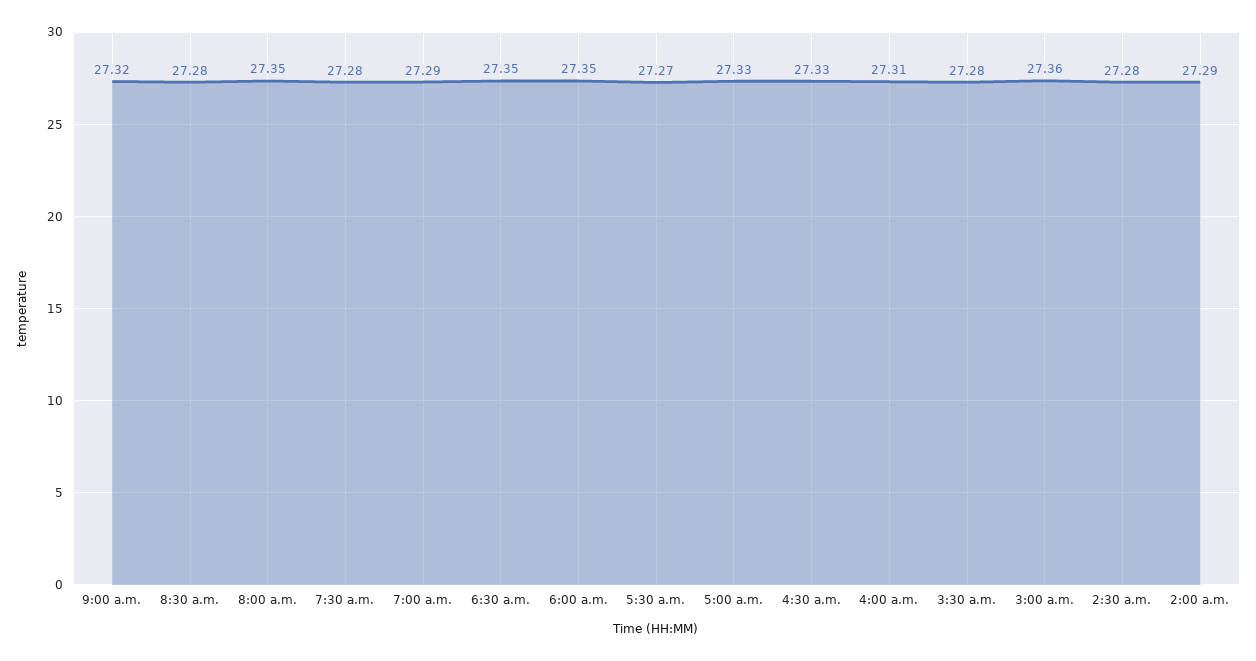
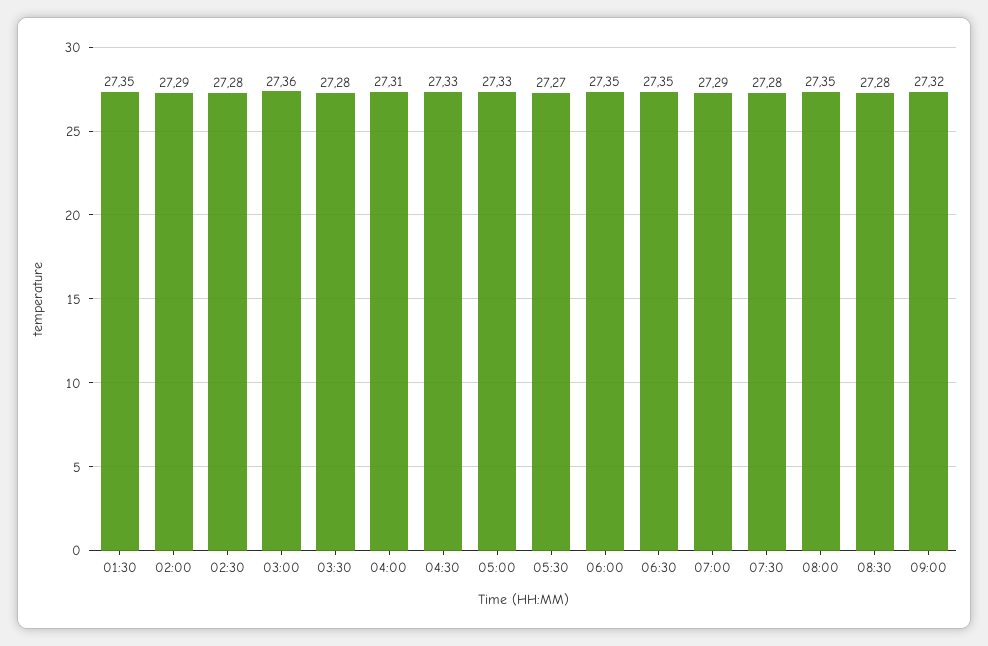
  {
    "9:00 a.m.": 27.32,
    "8:30 a.m.": 27.28,
    "8:00 a.m.": 27.35,
    "7:30 a.m.": 27.28,
    "7:00 a.m.": 27.29,
    "6:30 a.m.": 27.35,
    "6:00 a.m.": 27.35,
    "5:30 a.m.": 27.27,
    "5:00 a.m.": 27.33,
    "4:30 a.m.": 27.33,
    "4:00 a.m.": 27.31,
    "3:30 a.m.": 27.28,
    "3:00 a.m.": 27.36,
    "2:30 a.m.": 27.28,
-   "2:00 a.m.": 27.29
+   "2:00 a.m.": 27.29,
+   "01:30": 27.35
  }

